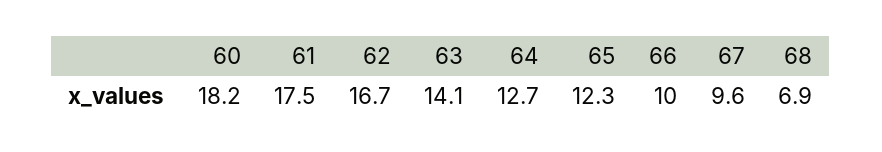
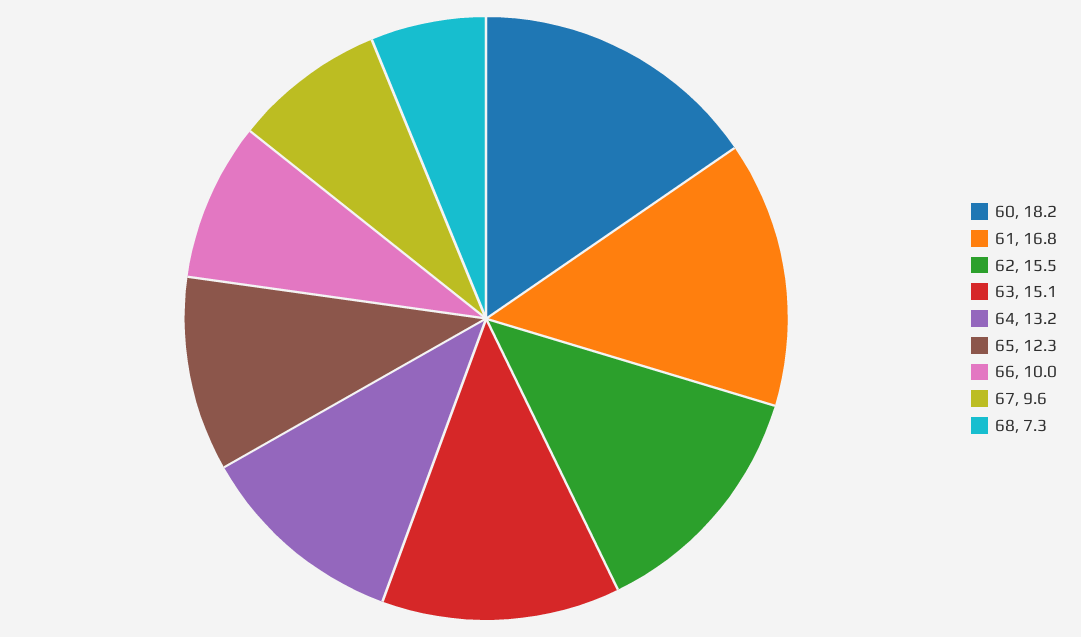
  {
    "60": 18.2,
-   "61": 17.5,
+   "61": 16.8,
-   "62": 16.7,
+   "62": 15.5,
-   "63": 14.1,
+   "63": 15.1,
-   "64": 12.7,
+   "64": 13.2,
    "65": 12.3,
    "66": 10,
    "67": 9.6,
-   "68": 6.9
+   "68": 7.3
  }

